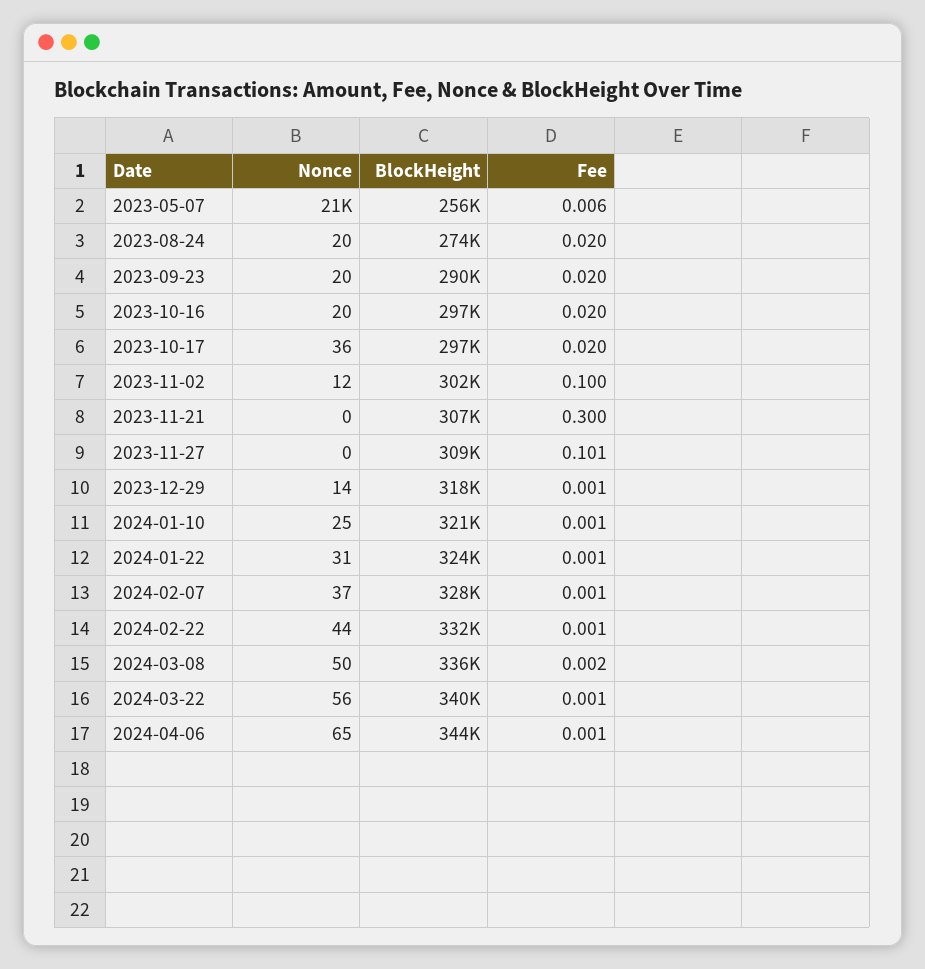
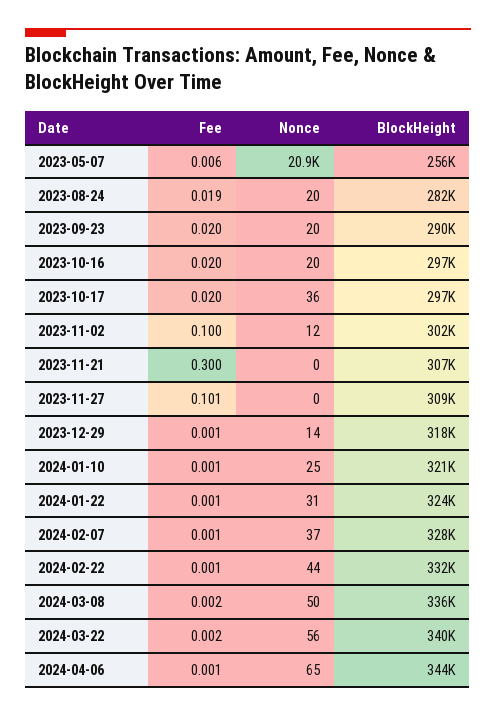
  {
    "Nonce": {
      "2023-05-07": 20900,
      "2023-08-24": 20,
      "2023-09-23": 20,
      "2023-10-16": 20,
      "2023-10-17": 36,
      "2023-11-02": 12,
      "2023-11-21": 0,
      "2023-11-27": 0,
      "2023-12-29": 14,
      "2024-01-10": 25,
      "2024-01-22": 31,
      "2024-02-07": 37,
      "2024-02-22": 44,
      "2024-03-08": 50,
      "2024-03-22": 56,
      "2024-04-06": 65
    },
    "BlockHeight": {
      "2023-05-07": 256000,
-     "2023-08-24": 274000,
+     "2023-08-24": 282000,
      "2023-09-23": 290000,
      "2023-10-16": 297000,
      "2023-10-17": 297000,
      "2023-11-02": 302000,
      "2023-11-21": 307000,
      "2023-11-27": 309000,
      "2023-12-29": 318000,
      "2024-01-10": 321000,
      "2024-01-22": 324000,
      "2024-02-07": 328000,
      "2024-02-22": 332000,
      "2024-03-08": 336000,
      "2024-03-22": 340000,
      "2024-04-06": 344000
    },
    "Fee": {
      "2023-05-07": 0.006,
-     "2023-08-24": 0.02,
+     "2023-08-24": 0.019,
      "2023-09-23": 0.02,
      "2023-10-16": 0.02,
      "2023-10-17": 0.02,
      "2023-11-02": 0.1,
      "2023-11-21": 0.3,
      "2023-11-27": 0.101,
      "2023-12-29": 0.001,
      "2024-01-10": 0.001,
      "2024-01-22": 0.001,
      "2024-02-07": 0.001,
      "2024-02-22": 0.001,
      "2024-03-08": 0.002,
-     "2024-03-22": 0.001,
+     "2024-03-22": 0.002,
      "2024-04-06": 0.001
    }
  }

